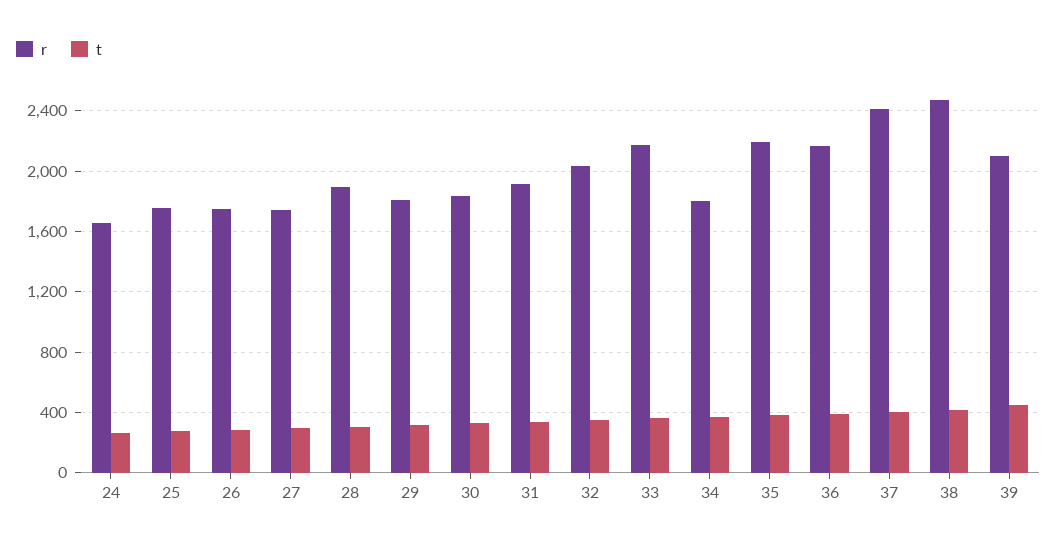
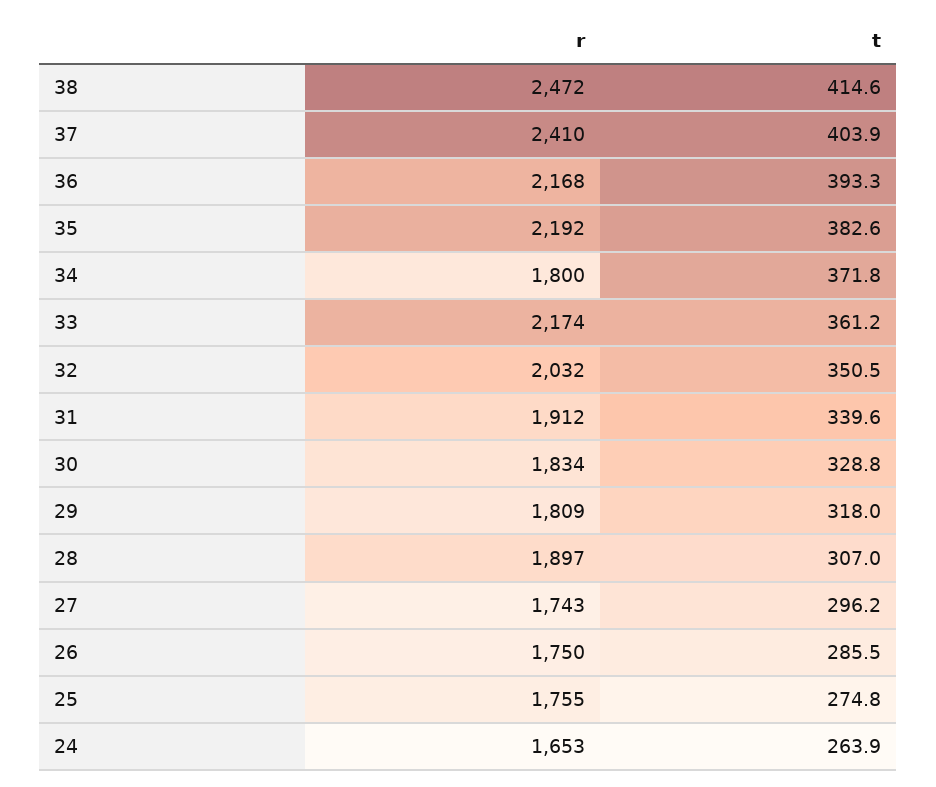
  {
    "r": {
      "24": 1653,
      "25": 1755,
      "26": 1750,
      "27": 1743,
      "28": 1897,
      "29": 1809,
      "30": 1834,
      "31": 1912,
      "32": 2032,
      "33": 2174,
      "34": 1800,
      "35": 2192,
      "36": 2168,
      "37": 2410,
-     "38": 2472,
+     "38": 2472
-     "39": 2100
    },
    "t": {
      "24": 263.9,
      "25": 274.8,
      "26": 285.5,
      "27": 296.2,
      "28": 307,
      "29": 318,
      "30": 328.8,
      "31": 339.6,
      "32": 350.5,
      "33": 361.2,
      "34": 371.8,
      "35": 382.6,
      "36": 393.3,
      "37": 403.9,
-     "38": 414.6,
+     "38": 414.6
-     "39": 450
    }
  }

